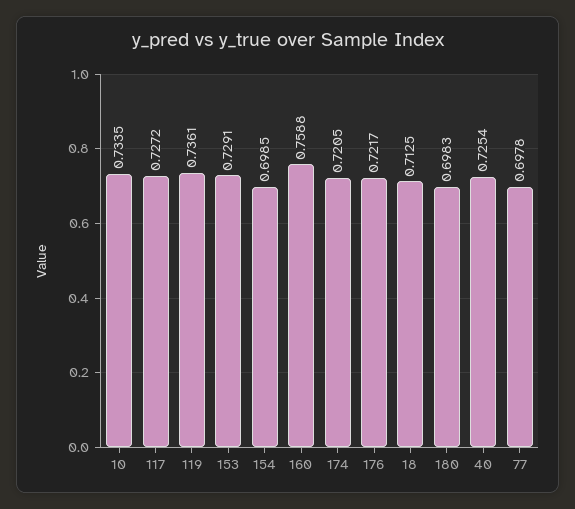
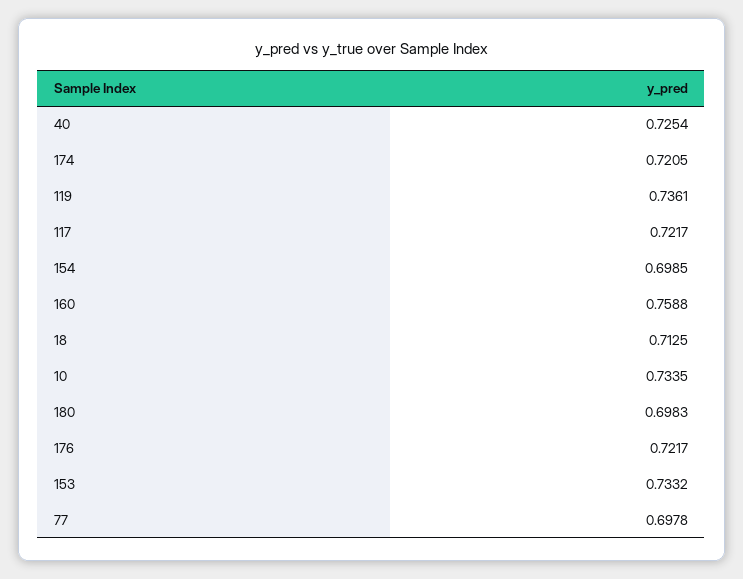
  {
    "10": 0.7335,
-   "117": 0.7272,
+   "117": 0.7217,
    "119": 0.7361,
-   "153": 0.7291,
+   "153": 0.7332,
    "154": 0.6985,
    "160": 0.7588,
    "174": 0.7205,
    "176": 0.7217,
    "18": 0.7125,
    "180": 0.6983,
    "40": 0.7254,
    "77": 0.6978
  }

